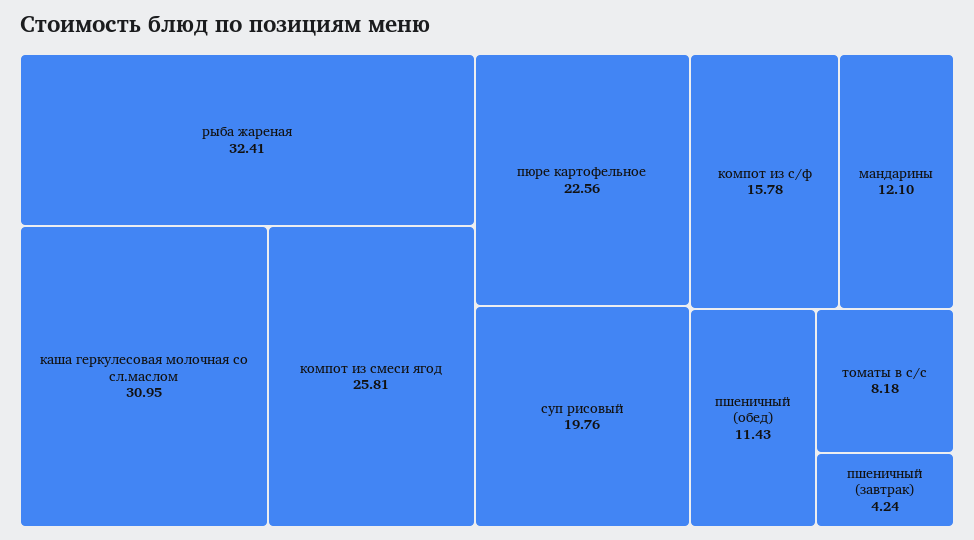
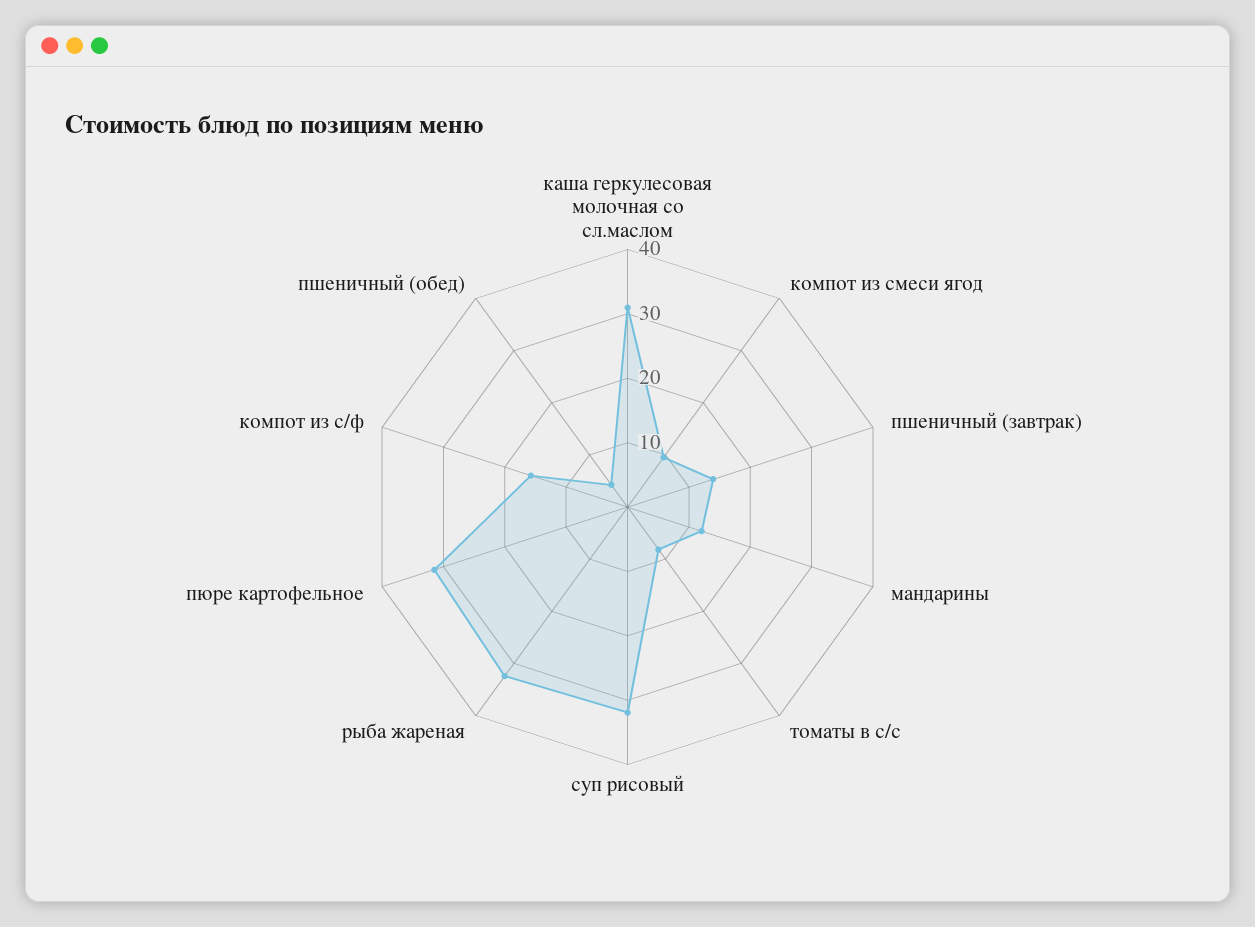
  {
    "рыба жареная": 32.41,
    "каша геркулесовая молочная со сл.маслом": 30.95,
-   "компот из смеси ягод": 25.81,
+   "компот из смеси ягод": 10,
-   "пюре картофельное": 22.56,
+   "пюре картофельное": 32,
-   "суп рисовый": 19.76,
+   "суп рисовый": 32,
    "компот из с/ф": 15.78,
    "мандарины": 12.1,
-   "пшеничный (обед)": 11.43,
+   "пшеничный (обед)": 4,
    "томаты в с/с": 8.18,
-   "пшеничный (завтрак)": 4.24
+   "пшеничный (завтрак)": 14
  }

